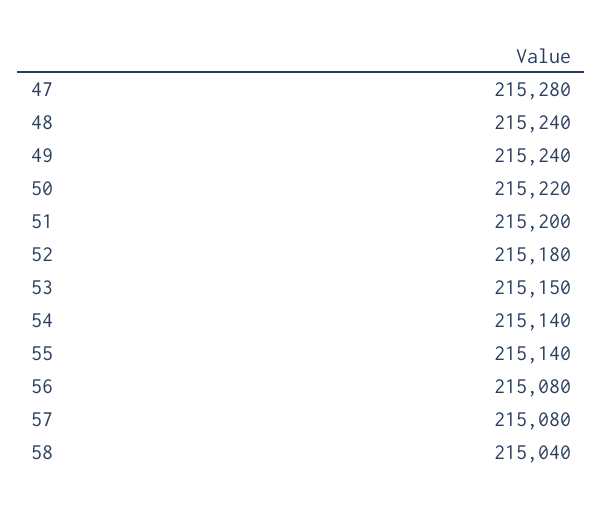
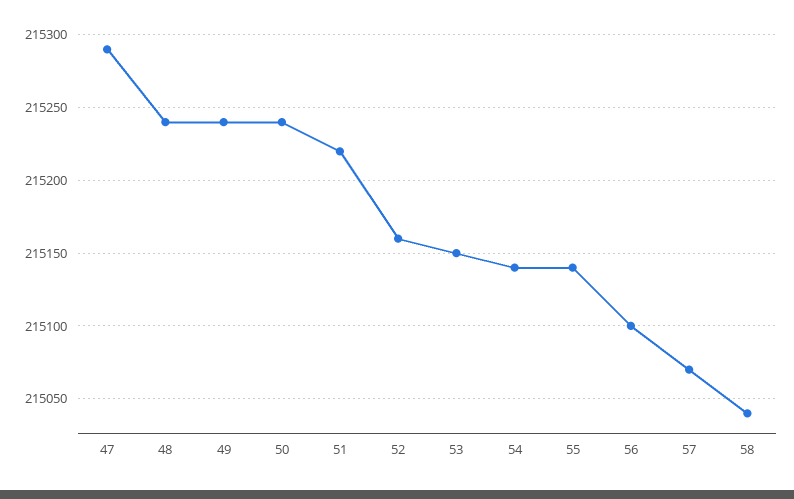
  {
-   "47": 215280,
+   "47": 215290,
    "48": 215240,
    "49": 215240,
-   "50": 215220,
+   "50": 215240,
-   "51": 215200,
+   "51": 215220,
-   "52": 215180,
+   "52": 215160,
    "53": 215150,
    "54": 215140,
    "55": 215140,
-   "56": 215080,
+   "56": 215100,
-   "57": 215080,
+   "57": 215070,
    "58": 215040
  }

